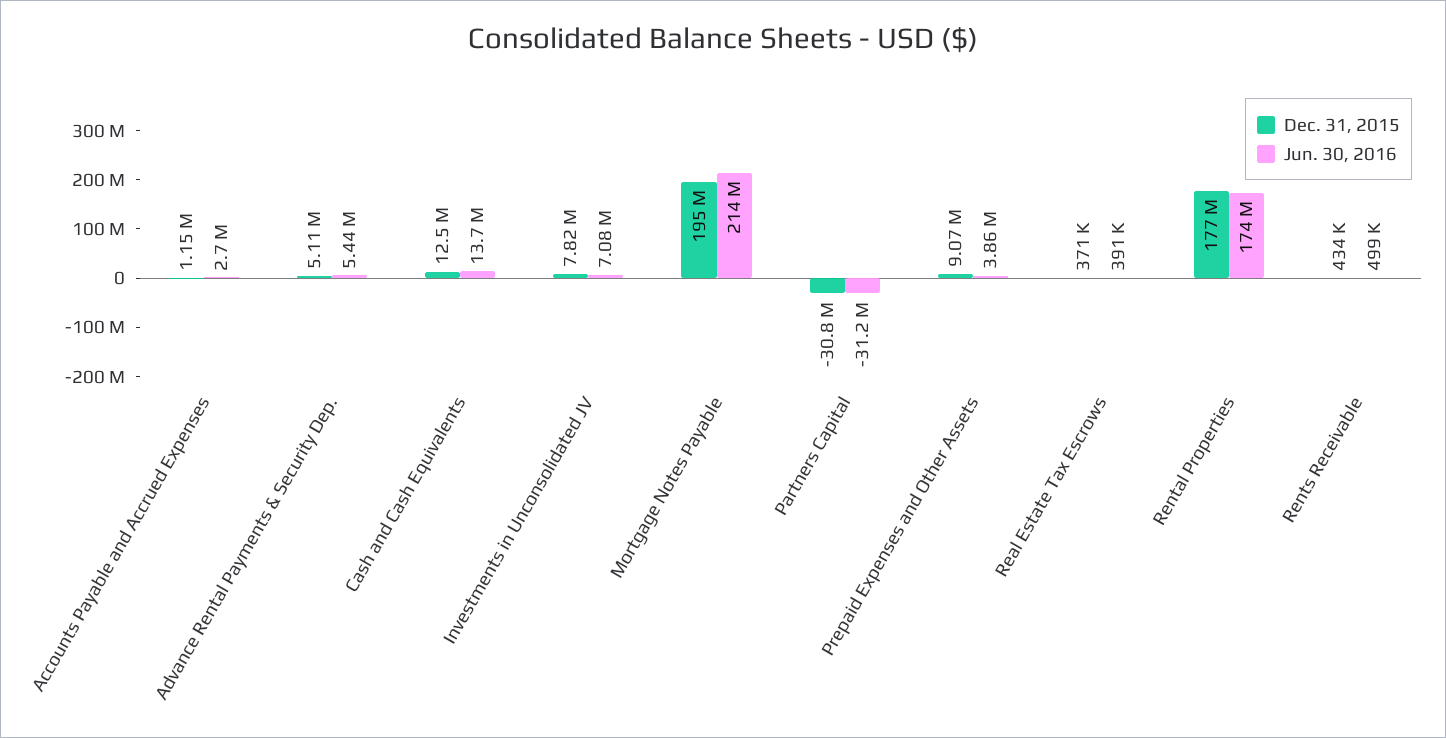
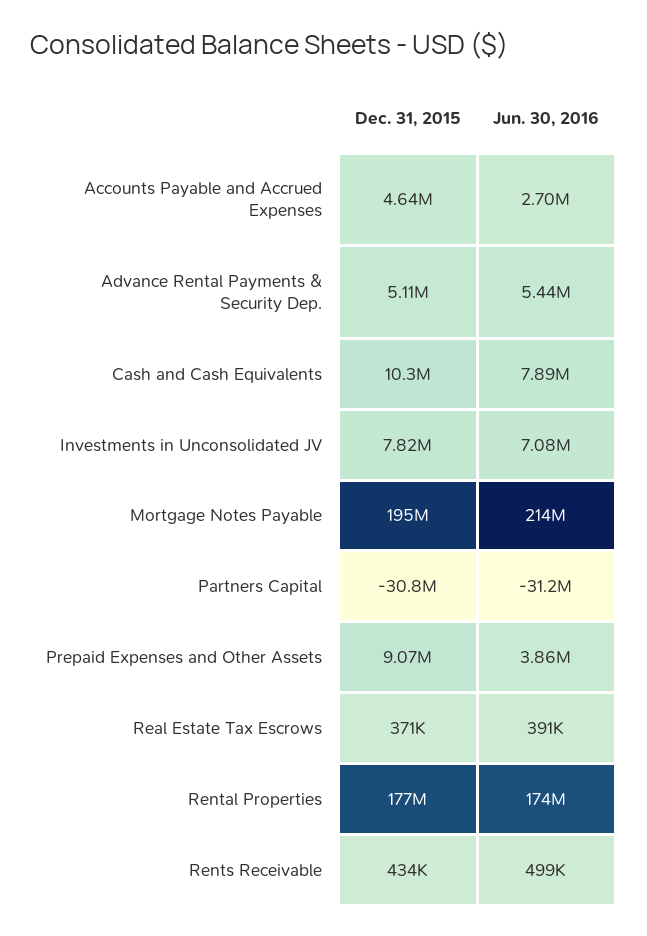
  {
    "Dec. 31, 2015": {
-     "Accounts Payable and Accrued Expenses": 1150000,
+     "Accounts Payable and Accrued Expenses": 4640000,
      "Advance Rental Payments & Security Dep.": 5110000,
-     "Cash and Cash Equivalents": 12500000,
+     "Cash and Cash Equivalents": 10300000,
      "Investments in Unconsolidated JV": 7820000,
      "Mortgage Notes Payable": 195000000,
      "Partners Capital": -30800000,
      "Prepaid Expenses and Other Assets": 9070000,
      "Real Estate Tax Escrows": 371000,
      "Rental Properties": 177000000,
      "Rents Receivable": 434000
    },
    "Jun. 30, 2016": {
      "Accounts Payable and Accrued Expenses": 2700000,
      "Advance Rental Payments & Security Dep.": 5440000,
-     "Cash and Cash Equivalents": 13700000,
+     "Cash and Cash Equivalents": 7890000,
      "Investments in Unconsolidated JV": 7080000,
      "Mortgage Notes Payable": 214000000,
      "Partners Capital": -31200000,
      "Prepaid Expenses and Other Assets": 3860000,
      "Real Estate Tax Escrows": 391000,
      "Rental Properties": 174000000,
      "Rents Receivable": 499000
    }
  }

